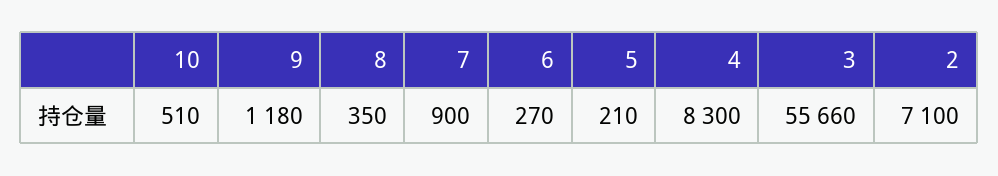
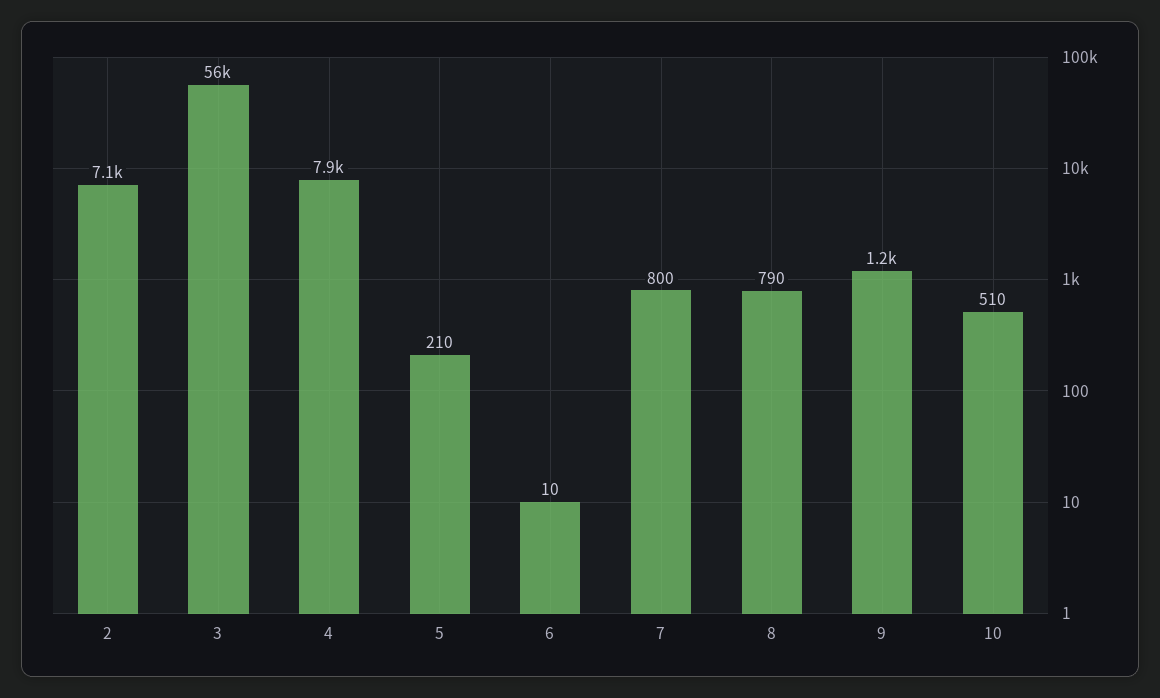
  {
    "10": 510,
    "9": 1180,
-   "8": 350,
+   "8": 790,
-   "7": 900,
+   "7": 800,
-   "6": 270,
+   "6": 10,
    "5": 210,
-   "4": 8300,
+   "4": 7900,
    "3": 55660,
    "2": 7100
  }

